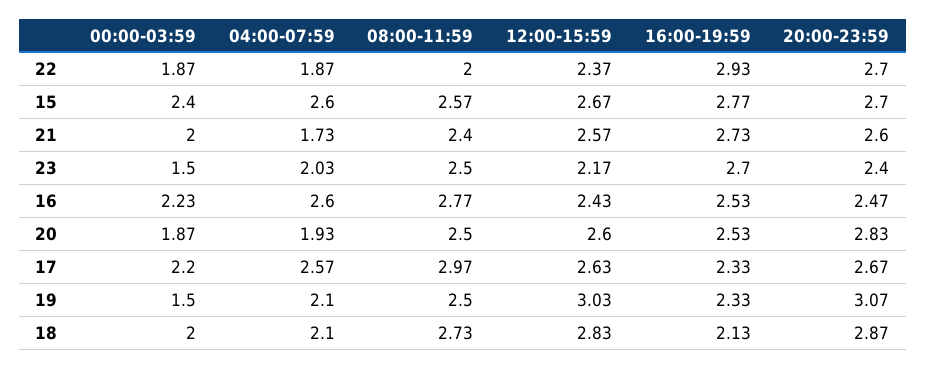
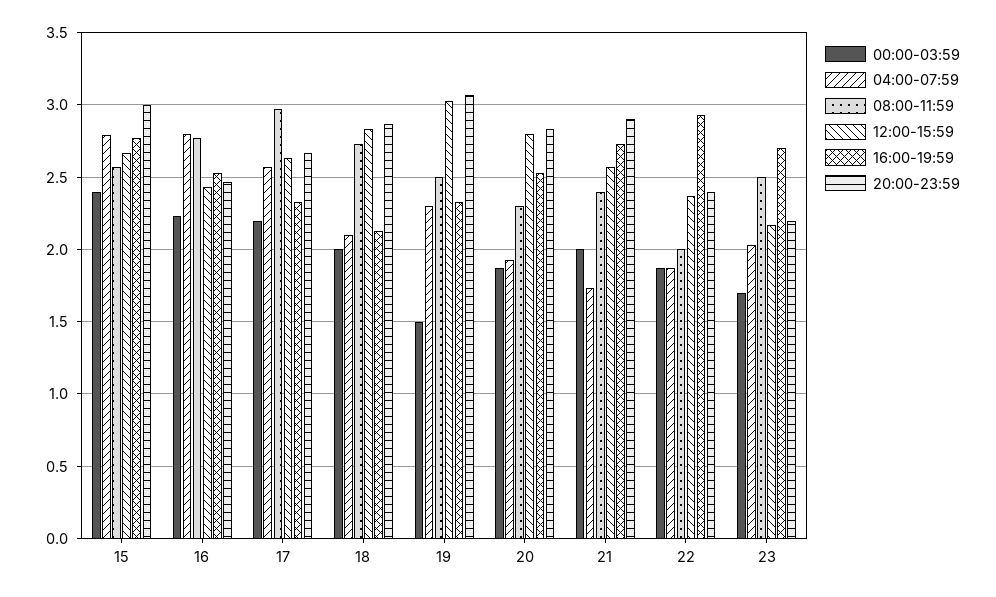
  {
    "00:00-03:59": {
      "22": 1.87,
      "15": 2.4,
      "21": 2,
-     "23": 1.5,
+     "23": 1.7,
      "16": 2.23,
      "20": 1.87,
      "17": 2.2,
      "19": 1.5,
      "18": 2
    },
    "04:00-07:59": {
      "22": 1.87,
-     "15": 2.6,
+     "15": 2.8,
      "21": 1.73,
      "23": 2.03,
-     "16": 2.6,
+     "16": 2.8,
      "20": 1.93,
      "17": 2.57,
-     "19": 2.1,
+     "19": 2.3,
      "18": 2.1
    },
    "08:00-11:59": {
      "22": 2,
      "15": 2.57,
      "21": 2.4,
      "23": 2.5,
      "16": 2.77,
-     "20": 2.5,
+     "20": 2.3,
      "17": 2.97,
      "19": 2.5,
      "18": 2.73
    },
    "12:00-15:59": {
      "22": 2.37,
      "15": 2.67,
      "21": 2.57,
      "23": 2.17,
      "16": 2.43,
-     "20": 2.6,
+     "20": 2.8,
      "17": 2.63,
      "19": 3.03,
      "18": 2.83
    },
    "16:00-19:59": {
      "22": 2.93,
      "15": 2.77,
      "21": 2.73,
      "23": 2.7,
      "16": 2.53,
      "20": 2.53,
      "17": 2.33,
      "19": 2.33,
      "18": 2.13
    },
    "20:00-23:59": {
-     "22": 2.7,
+     "22": 2.4,
-     "15": 2.7,
+     "15": 3,
-     "21": 2.6,
+     "21": 2.9,
-     "23": 2.4,
+     "23": 2.2,
      "16": 2.47,
      "20": 2.83,
      "17": 2.67,
      "19": 3.07,
      "18": 2.87
    }
  }

